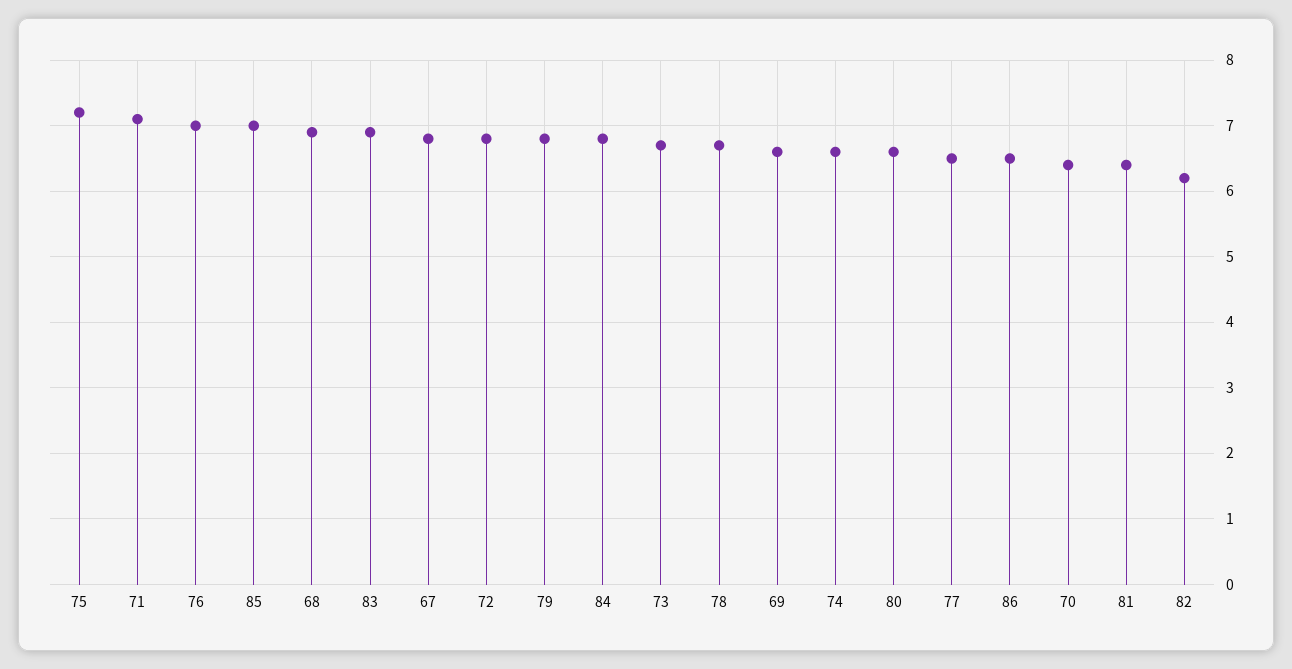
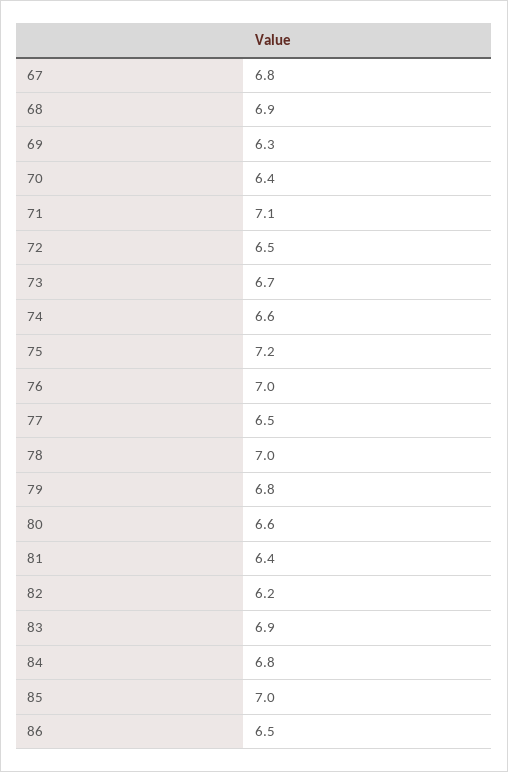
  {
    "75": 7.2,
    "71": 7.1,
    "76": 7,
    "85": 7,
    "68": 6.9,
    "83": 6.9,
    "67": 6.8,
-   "72": 6.8,
+   "72": 6.5,
    "79": 6.8,
    "84": 6.8,
    "73": 6.7,
-   "78": 6.7,
+   "78": 7,
-   "69": 6.6,
+   "69": 6.3,
    "74": 6.6,
    "80": 6.6,
    "77": 6.5,
    "86": 6.5,
    "70": 6.4,
    "81": 6.4,
    "82": 6.2
  }

